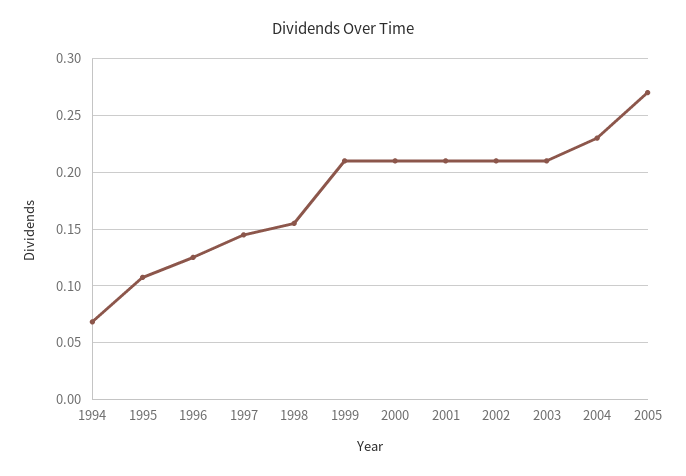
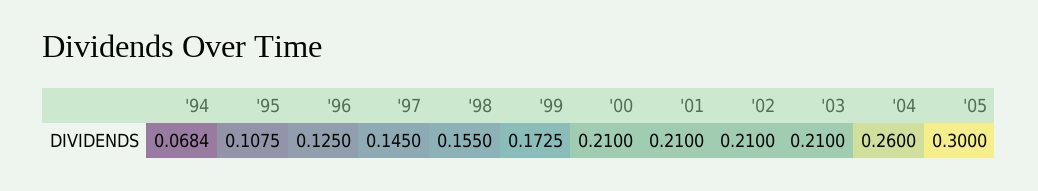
  {
    "1994": 0.0684,
    "1995": 0.1075,
    "1996": 0.125,
    "1997": 0.145,
    "1998": 0.155,
-   "1999": 0.21,
+   "1999": 0.1725,
    "2000": 0.21,
    "2001": 0.21,
    "2002": 0.21,
    "2003": 0.21,
-   "2004": 0.23,
+   "2004": 0.26,
-   "2005": 0.27
+   "2005": 0.3
  }

